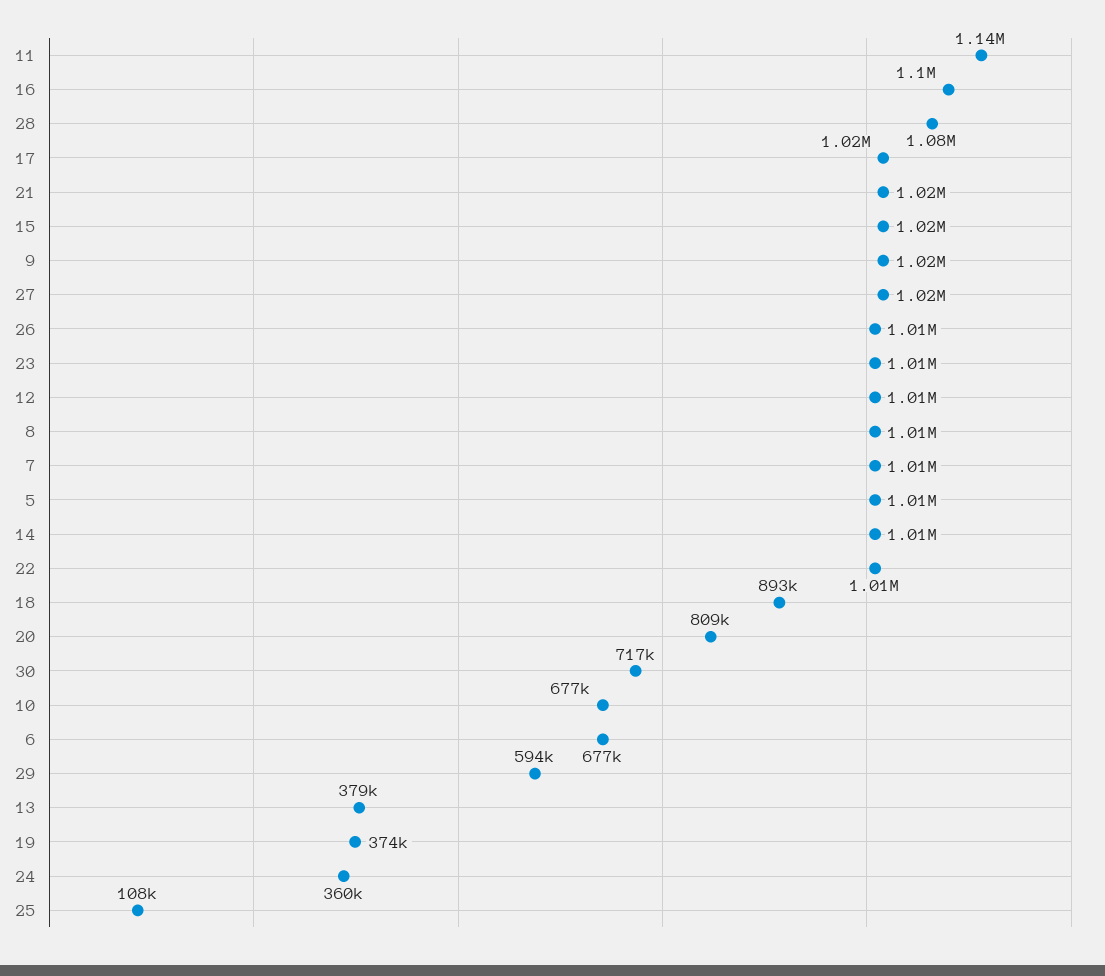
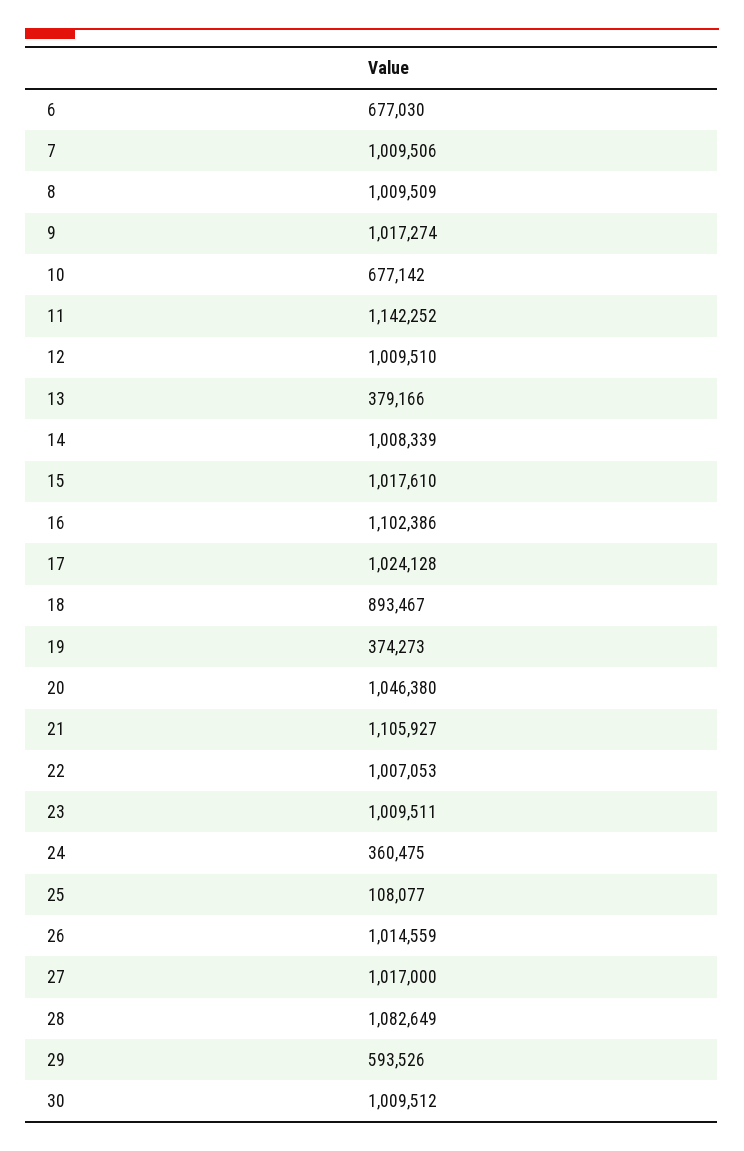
  {
    "11": 1142252,
    "16": 1102386,
    "28": 1082649,
    "17": 1024128,
-   "21": 1020000,
+   "21": 1105927,
    "15": 1017610,
    "9": 1017274,
    "27": 1017000,
    "26": 1014559,
    "23": 1009511,
    "12": 1009510,
    "8": 1009509,
    "7": 1009506,
-   "5": 1010000,
    "14": 1008339,
    "22": 1007053,
    "18": 893467,
-   "20": 809000,
+   "20": 1046380,
-   "30": 717000,
+   "30": 1009512,
    "10": 677142,
    "6": 677030,
    "29": 593526,
    "13": 379166,
    "19": 374273,
    "24": 360475,
    "25": 108077
  }

